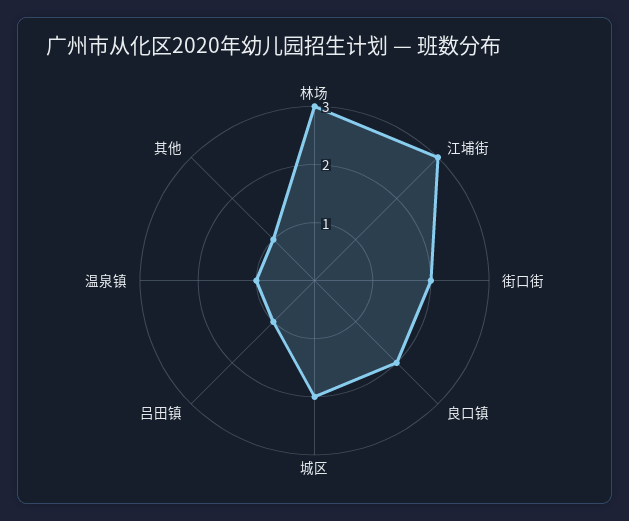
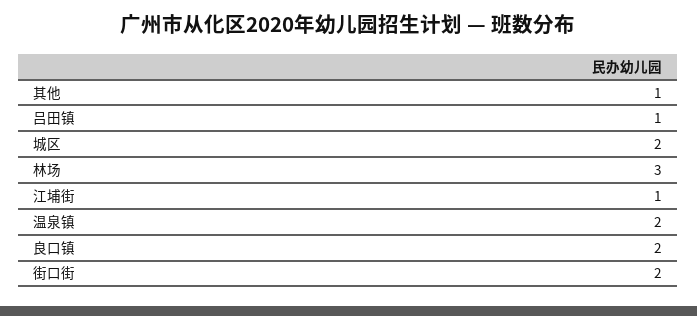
  {
    "林场": 3,
-   "江埔街": 3,
+   "江埔街": 1,
    "街口街": 2,
    "良口镇": 2,
    "城区": 2,
    "吕田镇": 1,
-   "温泉镇": 1,
+   "温泉镇": 2,
    "其他": 1
  }

